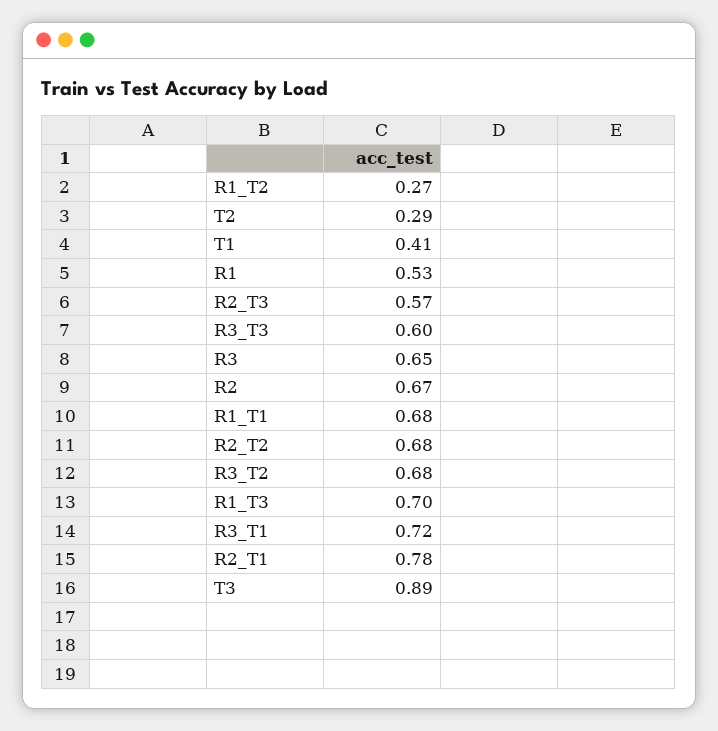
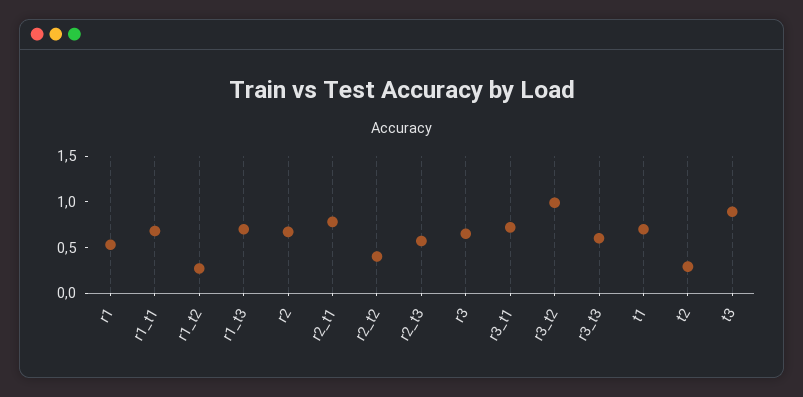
  {
    "R1_T2": 0.27,
    "T2": 0.29,
-   "T1": 0.41,
+   "T1": 0.7,
    "R1": 0.53,
    "R2_T3": 0.57,
    "R3_T3": 0.6,
    "R3": 0.65,
    "R2": 0.67,
    "R1_T1": 0.68,
-   "R2_T2": 0.68,
+   "R2_T2": 0.4,
-   "R3_T2": 0.68,
+   "R3_T2": 1,
    "R1_T3": 0.7,
    "R3_T1": 0.72,
    "R2_T1": 0.78,
    "T3": 0.89
  }

